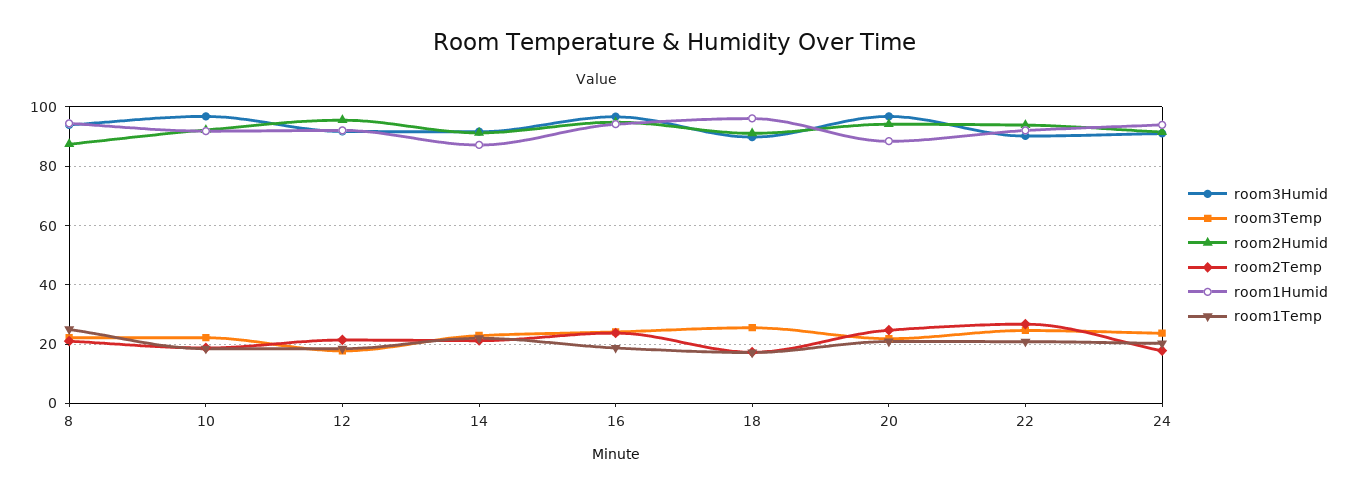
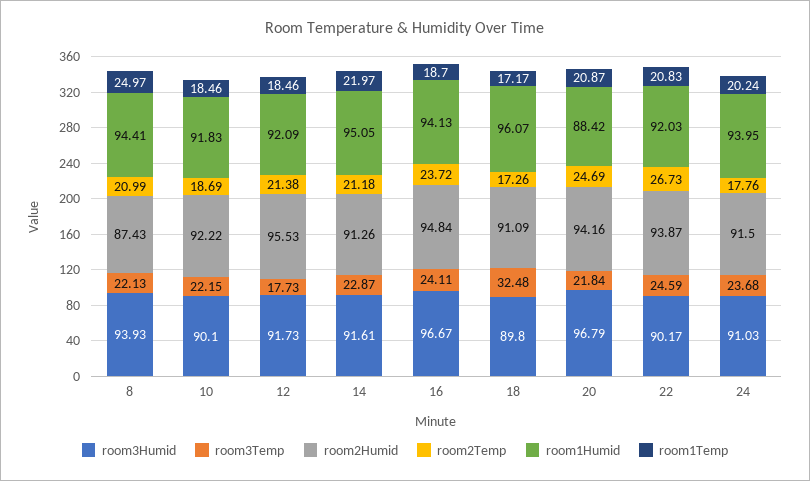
  {
    "room3Humid": {
      "8": 93.93,
-     "10": 97.5,
+     "10": 90.1,
      "12": 91.73,
      "14": 91.61,
      "16": 96.67,
      "18": 89.8,
      "20": 96.79,
      "22": 90.17,
      "24": 91.03
    },
    "room3Temp": {
      "8": 22.13,
      "10": 22.15,
      "12": 17.73,
      "14": 22.87,
      "16": 24.11,
-     "18": 25,
+     "18": 32.48,
      "20": 21.84,
      "22": 24.59,
      "24": 23.68
    },
    "room2Humid": {
      "8": 87.43,
      "10": 92.22,
      "12": 95.53,
      "14": 91.26,
      "16": 94.84,
      "18": 91.09,
      "20": 94.16,
      "22": 93.87,
      "24": 91.5
    },
    "room2Temp": {
      "8": 20.99,
      "10": 18.69,
      "12": 21.38,
      "14": 21.18,
      "16": 23.72,
      "18": 17.26,
      "20": 24.69,
      "22": 26.73,
      "24": 17.76
    },
    "room1Humid": {
      "8": 94.41,
      "10": 91.83,
      "12": 92.09,
-     "14": 87.5,
+     "14": 95.05,
      "16": 94.13,
      "18": 96.07,
      "20": 88.42,
      "22": 92.03,
      "24": 93.95
    },
    "room1Temp": {
      "8": 24.97,
      "10": 18.46,
      "12": 18.46,
      "14": 21.97,
      "16": 18.7,
      "18": 17.17,
      "20": 20.87,
      "22": 20.83,
      "24": 20.24
    }
  }

